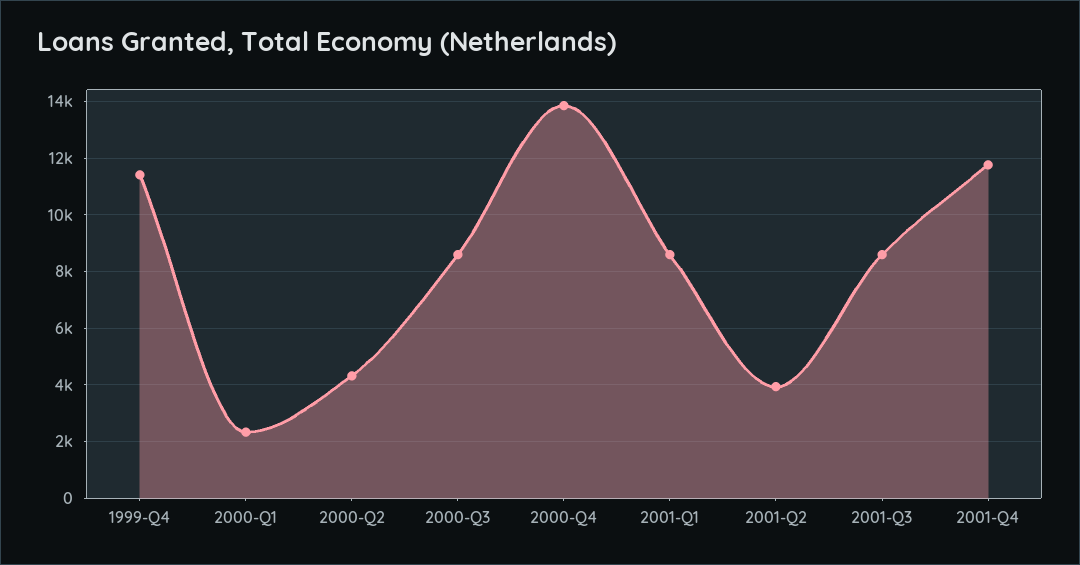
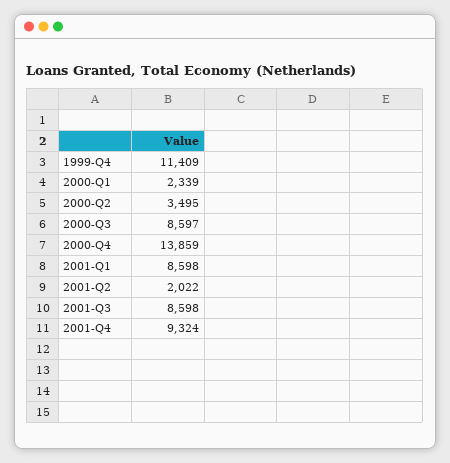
  {
    "1999-Q4": 11409,
    "2000-Q1": 2339,
-   "2000-Q2": 4250,
+   "2000-Q2": 3495,
    "2000-Q3": 8597,
    "2000-Q4": 13859,
    "2001-Q1": 8598,
-   "2001-Q2": 4000,
+   "2001-Q2": 2022,
    "2001-Q3": 8598,
-   "2001-Q4": 11750
+   "2001-Q4": 9324
  }

